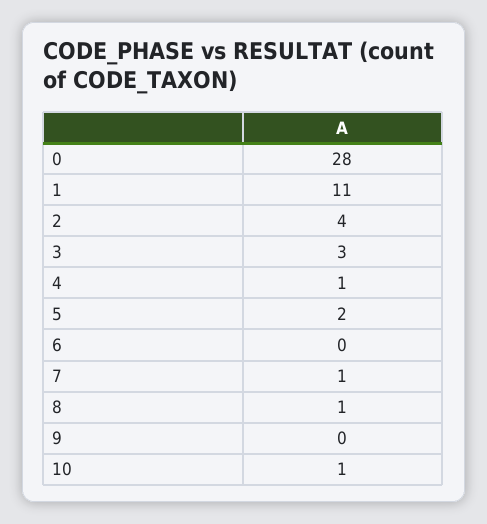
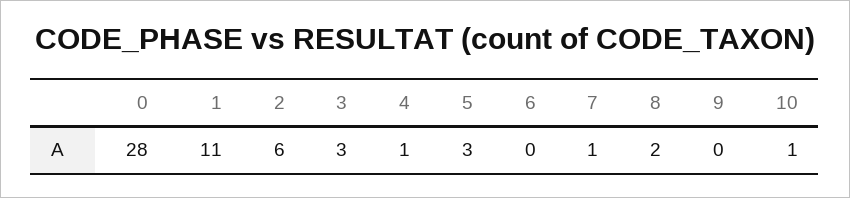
  {
    "0": 28,
    "1": 11,
-   "2": 4,
+   "2": 6,
    "3": 3,
    "4": 1,
-   "5": 2,
+   "5": 3,
    "6": 0,
    "7": 1,
-   "8": 1,
+   "8": 2,
    "9": 0,
    "10": 1
  }

